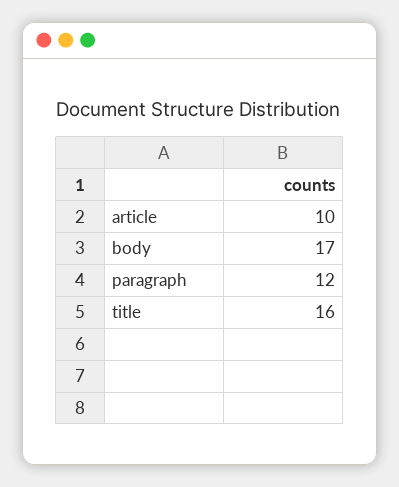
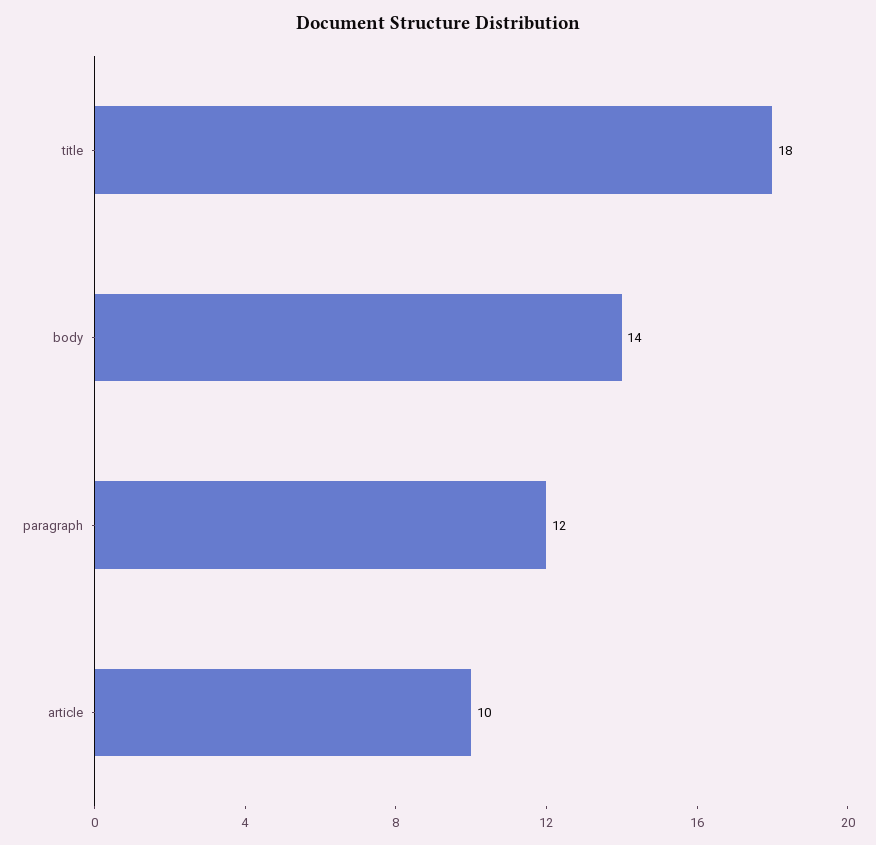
  {
    "article": 10,
-   "body": 17,
+   "body": 14,
    "paragraph": 12,
-   "title": 16
+   "title": 18
  }

